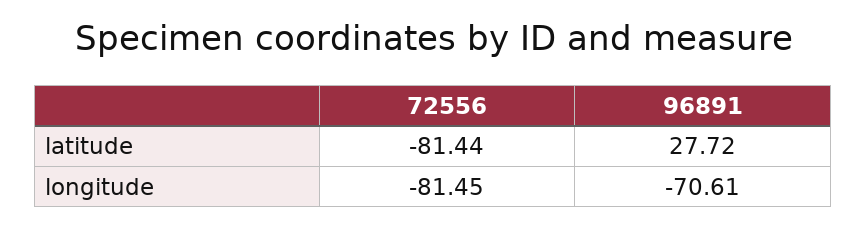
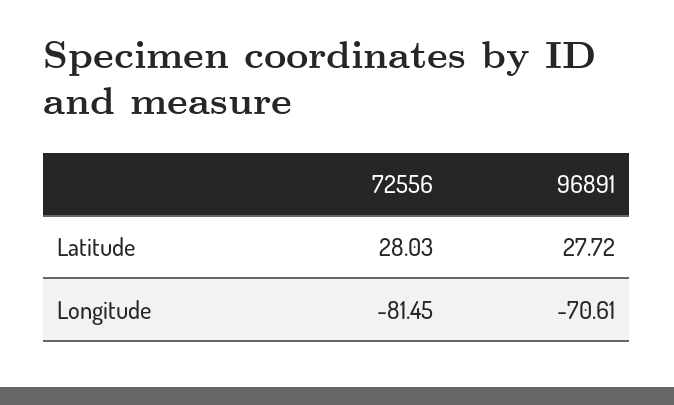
  {
    "72556": {
-     "latitude": -81.44,
+     "latitude": 28.03,
      "longitude": -81.45
    },
    "96891": {
      "latitude": 27.72,
      "longitude": -70.61
    }
  }

